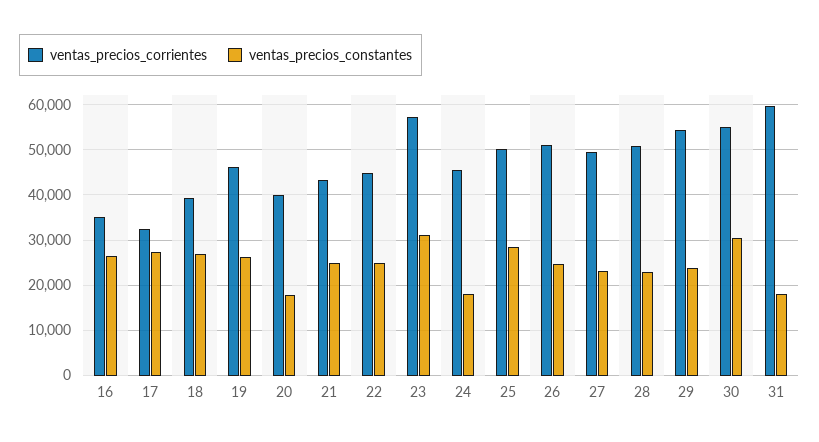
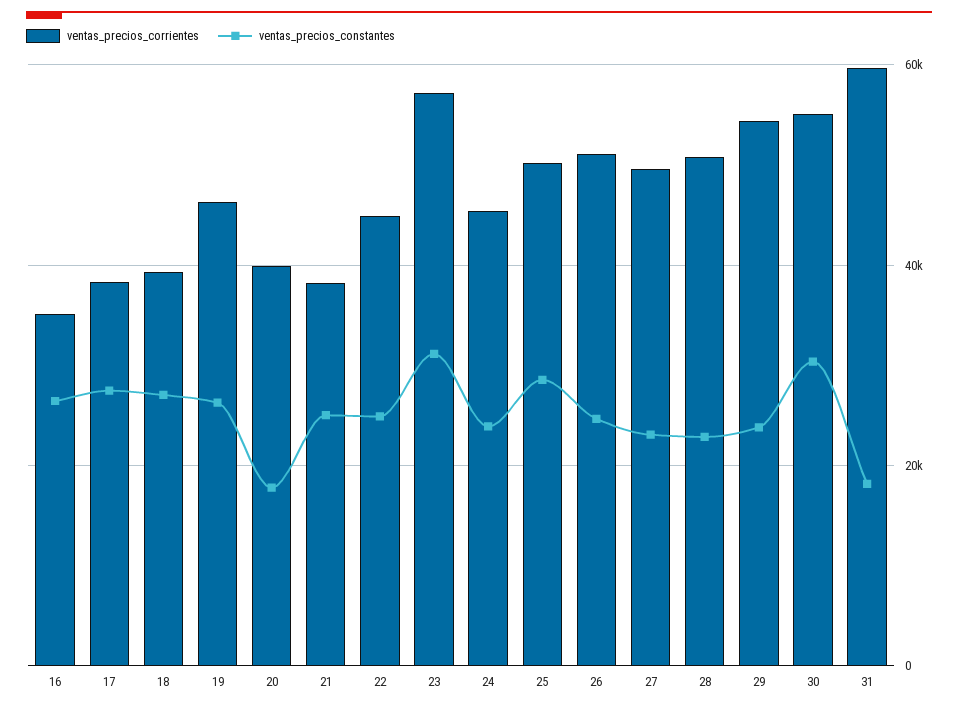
  {
    "ventas_precios_corrientes": {
      "16": 36000,
-     "17": 32000,
+     "17": 38000,
      "18": 40000,
      "19": 46000,
      "20": 40000,
-     "21": 44000,
+     "21": 38000,
      "22": 44000,
      "23": 58000,
      "24": 46000,
      "25": 50000,
      "26": 52000,
      "27": 50000,
      "28": 50000,
      "29": 54000,
      "30": 56000,
      "31": 60000
    },
    "ventas_precios_constantes": {
      "16": 26000,
      "17": 28000,
      "18": 28000,
      "19": 26000,
      "20": 18000,
      "21": 26000,
      "22": 24000,
      "23": 32000,
-     "24": 18000,
+     "24": 24000,
      "25": 28000,
      "26": 24000,
      "27": 24000,
      "28": 22000,
      "29": 24000,
      "30": 30000,
      "31": 18000
    }
  }

